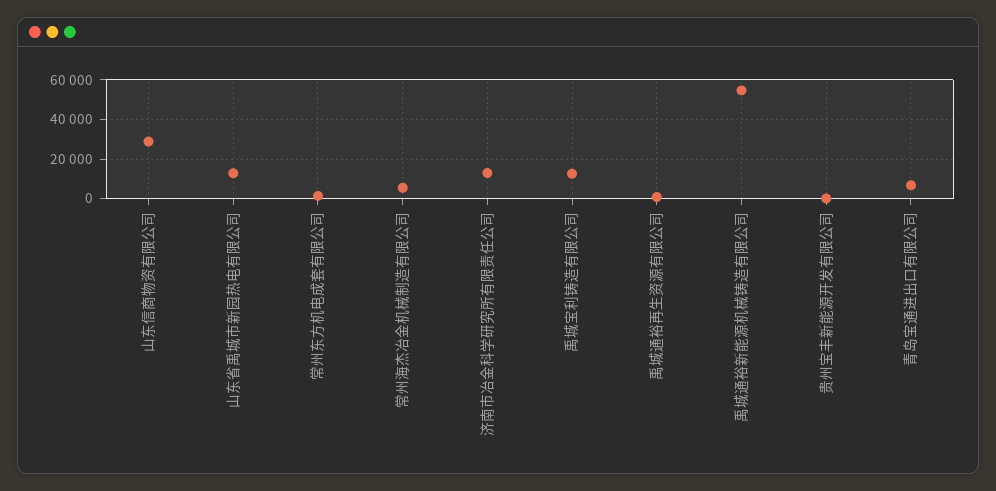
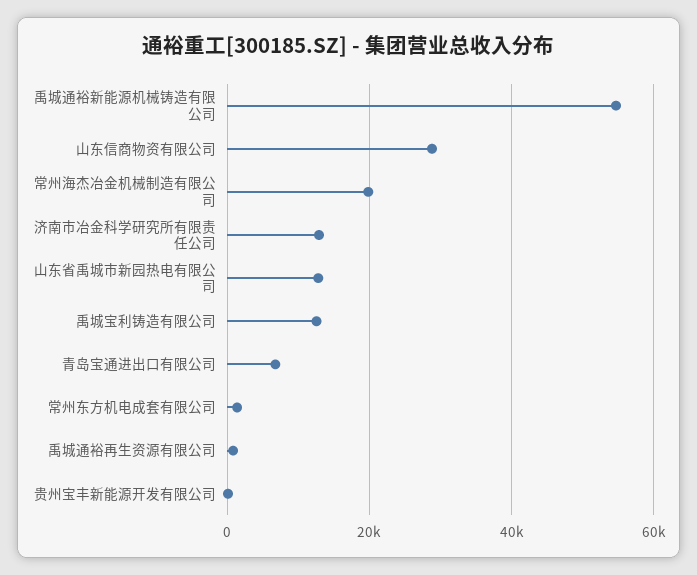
  {
    "山东信商物资有限公司": 28000,
    "山东省禹城市新园热电有限公司": 12000,
    "常州东方机电成套有限公司": 2000,
-   "常州海杰冶金机械制造有限公司": 5000,
+   "常州海杰冶金机械制造有限公司": 20000,
    "济南市冶金科学研究所有限责任公司": 12000,
    "禹城宝利铸造有限公司": 12000,
    "禹城通裕再生资源有限公司": 0,
    "禹城通裕新能源机械铸造有限公司": 54000,
    "贵州宝丰新能源开发有限公司": 0,
    "青岛宝通进出口有限公司": 6000
  }

